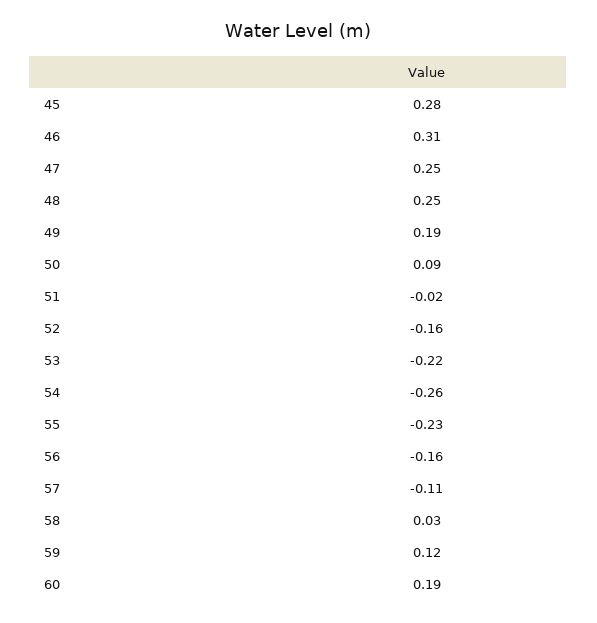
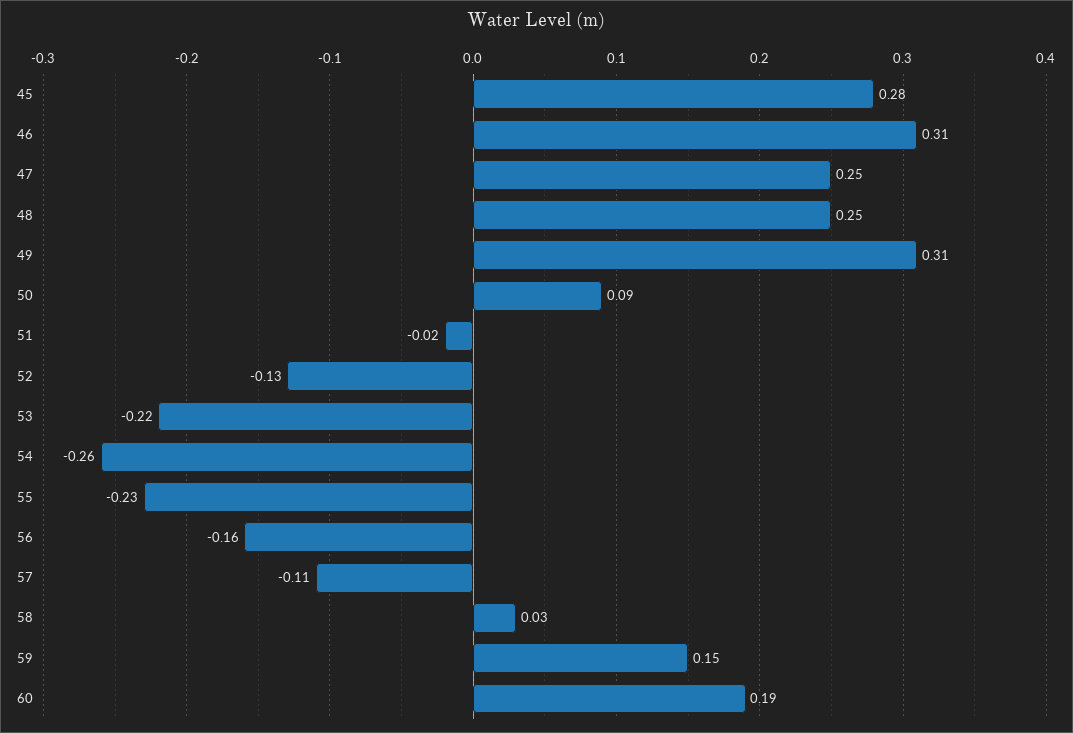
  {
    "45": 0.28,
    "46": 0.31,
    "47": 0.25,
    "48": 0.25,
-   "49": 0.19,
+   "49": 0.31,
    "50": 0.09,
    "51": -0.02,
-   "52": -0.16,
+   "52": -0.13,
    "53": -0.22,
    "54": -0.26,
    "55": -0.23,
    "56": -0.16,
    "57": -0.11,
    "58": 0.03,
-   "59": 0.12,
+   "59": 0.15,
    "60": 0.19
  }

